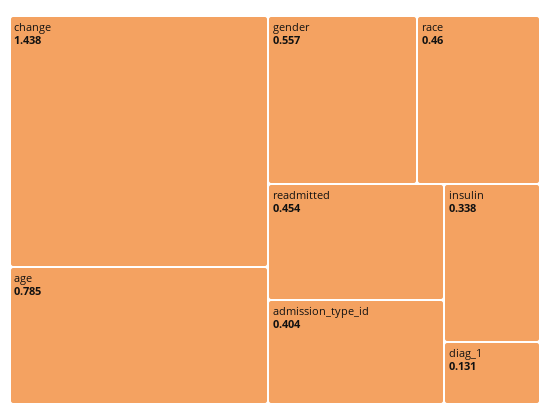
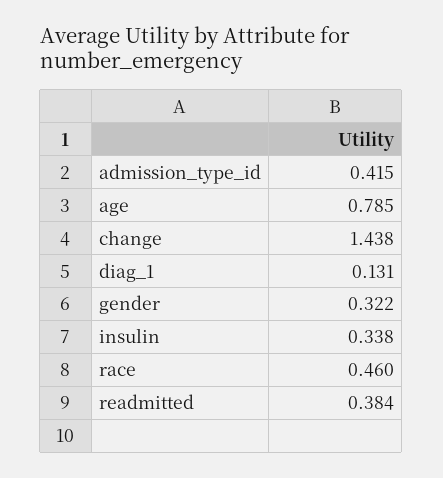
  {
    "change": 1.438,
    "age": 0.785,
-   "gender": 0.557,
+   "gender": 0.322,
    "race": 0.46,
-   "readmitted": 0.454,
+   "readmitted": 0.384,
-   "admission_type_id": 0.404,
+   "admission_type_id": 0.415,
    "insulin": 0.338,
    "diag_1": 0.131
  }

